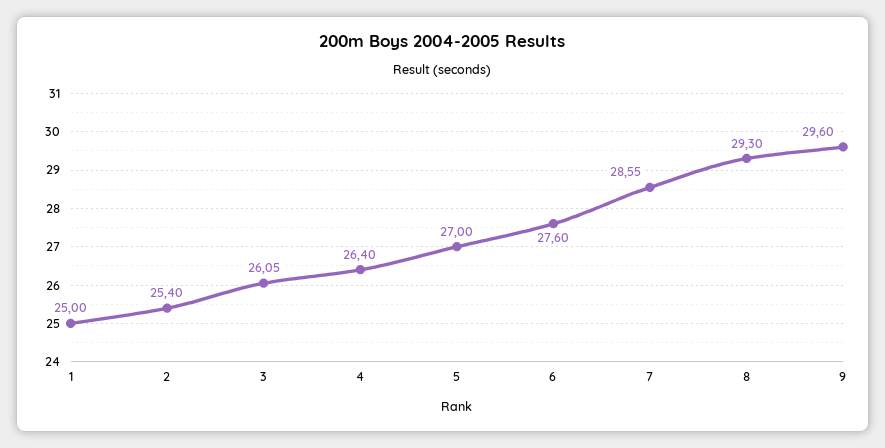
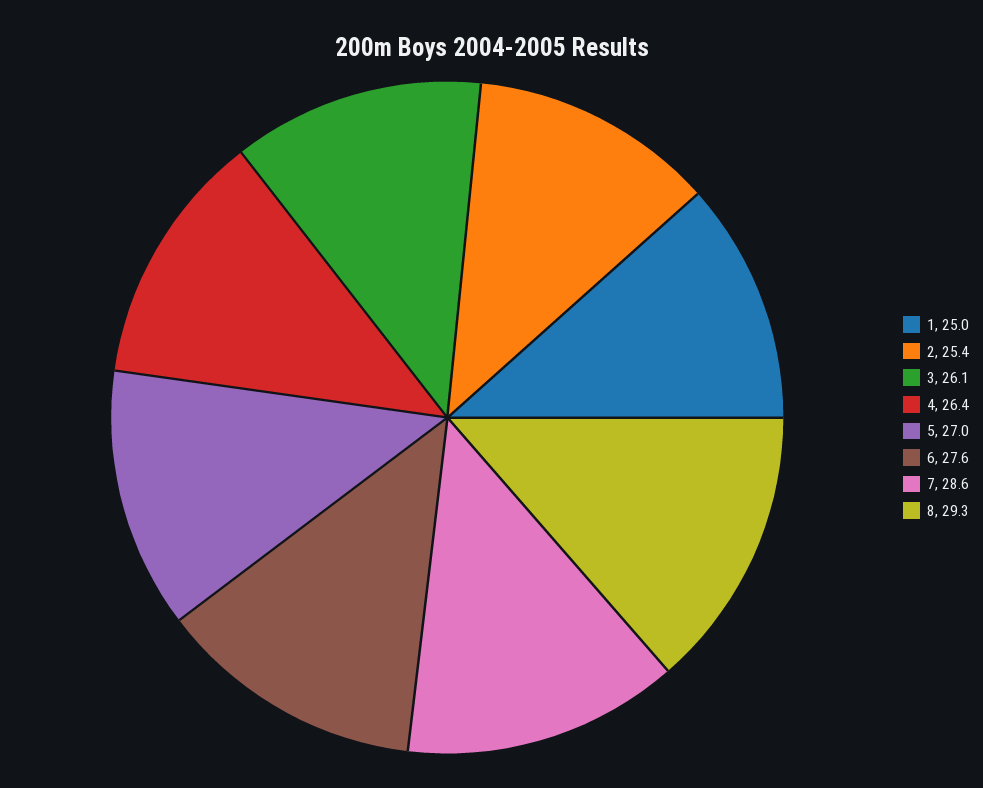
  {
    "1": 25,
    "2": 25.4,
    "3": 26.05,
    "4": 26.4,
    "5": 27,
    "6": 27.6,
    "7": 28.55,
-   "8": 29.3,
+   "8": 29.3
-   "9": 29.6
  }

